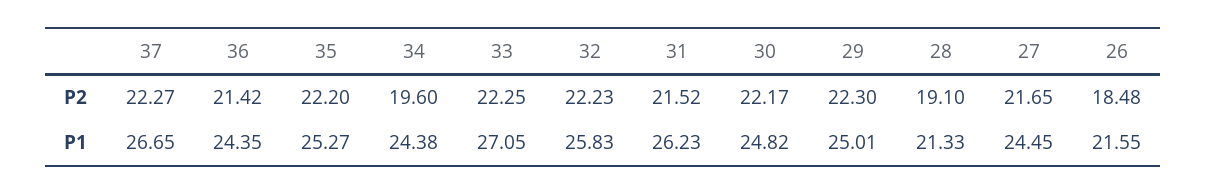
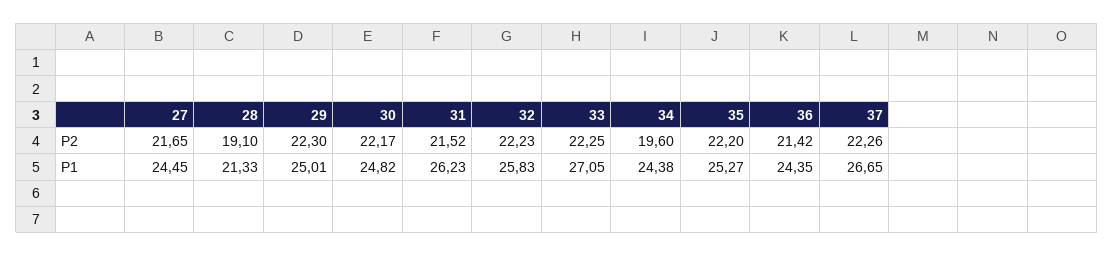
  {
    "37": {
-     "P2": 22.27,
+     "P2": 22.26,
      "P1": 26.65
    },
    "36": {
      "P2": 21.42,
      "P1": 24.35
    },
    "35": {
      "P2": 22.2,
      "P1": 25.27
    },
    "34": {
      "P2": 19.6,
      "P1": 24.38
    },
    "33": {
      "P2": 22.25,
      "P1": 27.05
    },
    "32": {
      "P2": 22.23,
      "P1": 25.83
    },
    "31": {
      "P2": 21.52,
      "P1": 26.23
    },
    "30": {
      "P2": 22.17,
      "P1": 24.82
    },
    "29": {
      "P2": 22.3,
      "P1": 25.01
    },
    "28": {
      "P2": 19.1,
      "P1": 21.33
    },
    "27": {
      "P2": 21.65,
      "P1": 24.45
-   },
+   }
-   "26": {
-     "P2": 18.48,
-     "P1": 21.55
-   }
  }

